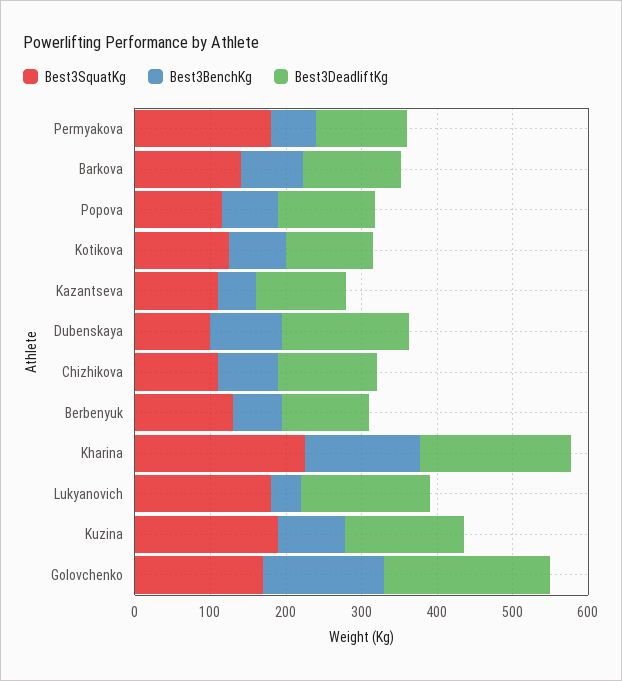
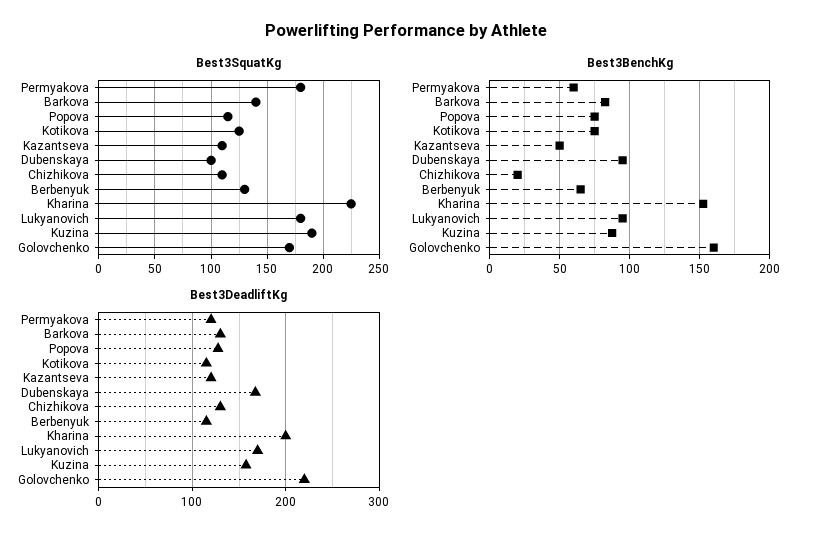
  {
    "Best3SquatKg": {
      "Permyakova": 180,
      "Barkova": 140,
      "Popova": 120,
      "Kotikova": 130,
      "Kazantseva": 110,
      "Dubenskaya": 100,
      "Chizhikova": 110,
      "Berbenyuk": 130,
      "Kharina": 230,
      "Lukyanovich": 180,
      "Kuzina": 190,
      "Golovchenko": 170
    },
    "Best3BenchKg": {
      "Permyakova": 60,
      "Barkova": 85,
      "Popova": 75,
      "Kotikova": 75,
      "Kazantseva": 50,
      "Dubenskaya": 95,
-     "Chizhikova": 80,
+     "Chizhikova": 20,
      "Berbenyuk": 65,
      "Kharina": 155,
-     "Lukyanovich": 40,
+     "Lukyanovich": 95,
      "Kuzina": 90,
      "Golovchenko": 160
    },
    "Best3DeadliftKg": {
      "Permyakova": 120,
      "Barkova": 130,
      "Popova": 130,
      "Kotikova": 120,
      "Kazantseva": 120,
      "Dubenskaya": 170,
      "Chizhikova": 130,
      "Berbenyuk": 120,
      "Kharina": 200,
      "Lukyanovich": 170,
      "Kuzina": 160,
      "Golovchenko": 220
    }
  }

